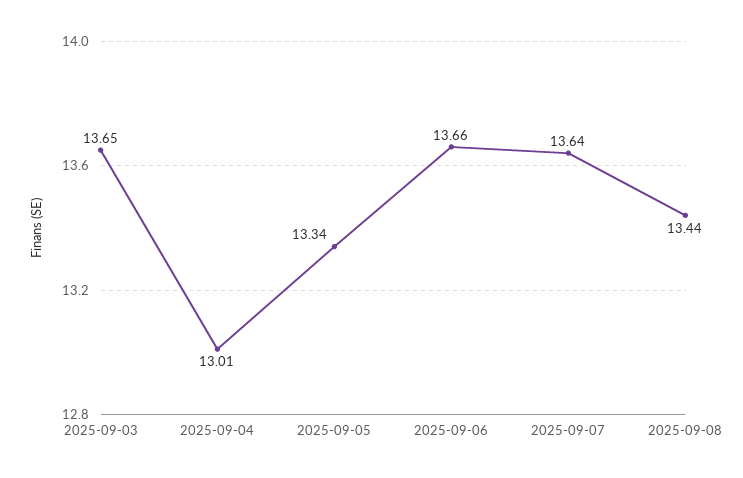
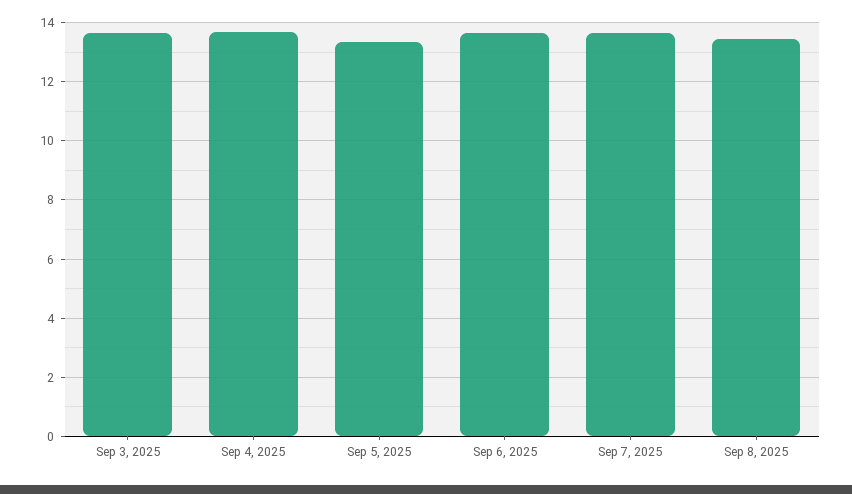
  {
    "2025-09-03": 13.65,
-   "2025-09-04": 13.01,
+   "2025-09-04": 13.75,
    "2025-09-05": 13.34,
    "2025-09-06": 13.66,
    "2025-09-07": 13.64,
    "2025-09-08": 13.44
  }

